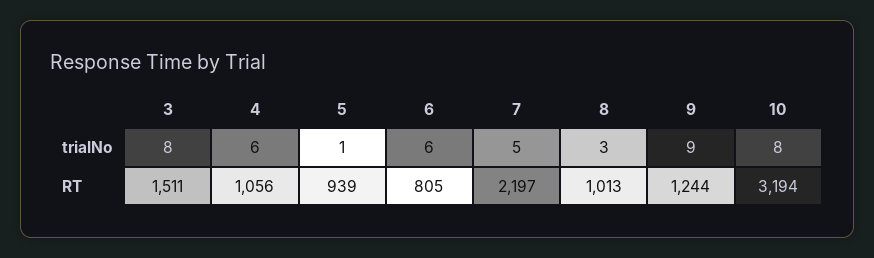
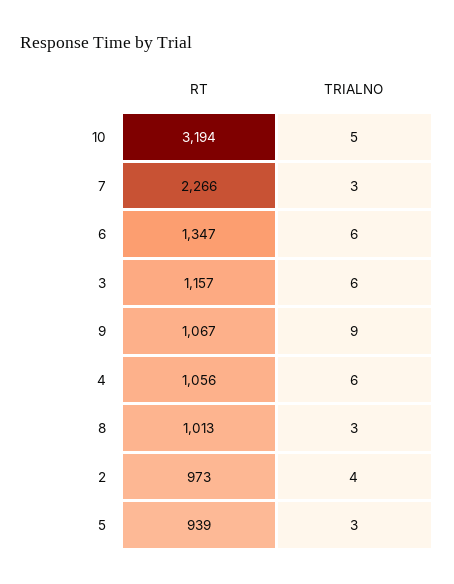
  {
    "3": {
-     "trialNo": 8,
+     "trialNo": 6,
-     "RT": 1511
+     "RT": 1157
    },
    "4": {
      "trialNo": 6,
      "RT": 1056
    },
    "5": {
-     "trialNo": 1,
+     "trialNo": 3,
      "RT": 939
    },
    "6": {
      "trialNo": 6,
-     "RT": 805
+     "RT": 1347
    },
    "7": {
-     "trialNo": 5,
+     "trialNo": 3,
-     "RT": 2197
+     "RT": 2266
    },
    "8": {
      "trialNo": 3,
      "RT": 1013
    },
    "9": {
      "trialNo": 9,
-     "RT": 1244
+     "RT": 1067
    },
    "10": {
-     "trialNo": 8,
+     "trialNo": 5,
      "RT": 3194
-   }
+   },
+   "2": {
+     "RT": 973,
+     "trialNo": 4
+   }
  }

